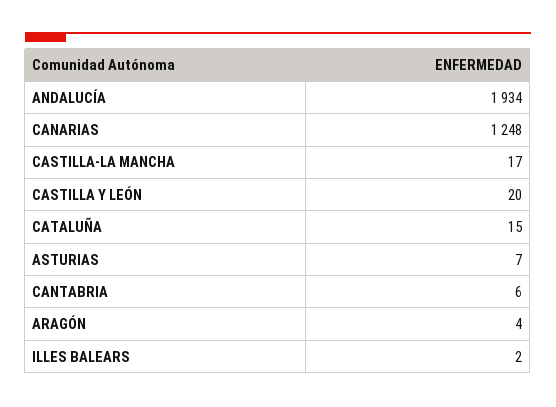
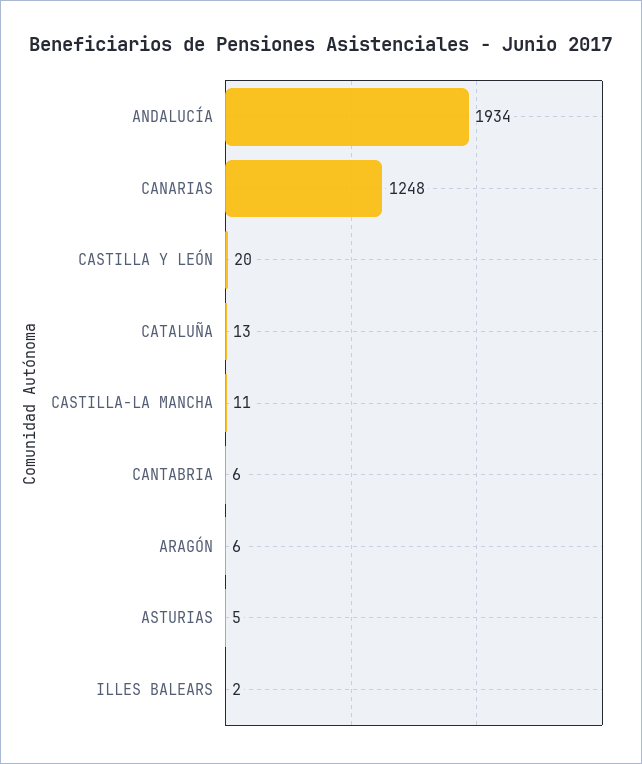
  {
    "ANDALUCÍA": 1934,
    "CANARIAS": 1248,
-   "CASTILLA-LA MANCHA": 17,
+   "CASTILLA-LA MANCHA": 11,
    "CASTILLA Y LEÓN": 20,
-   "CATALUÑA": 15,
+   "CATALUÑA": 13,
-   "ASTURIAS": 7,
+   "ASTURIAS": 5,
    "CANTABRIA": 6,
-   "ARAGÓN": 4,
+   "ARAGÓN": 6,
    "ILLES BALEARS": 2
  }

